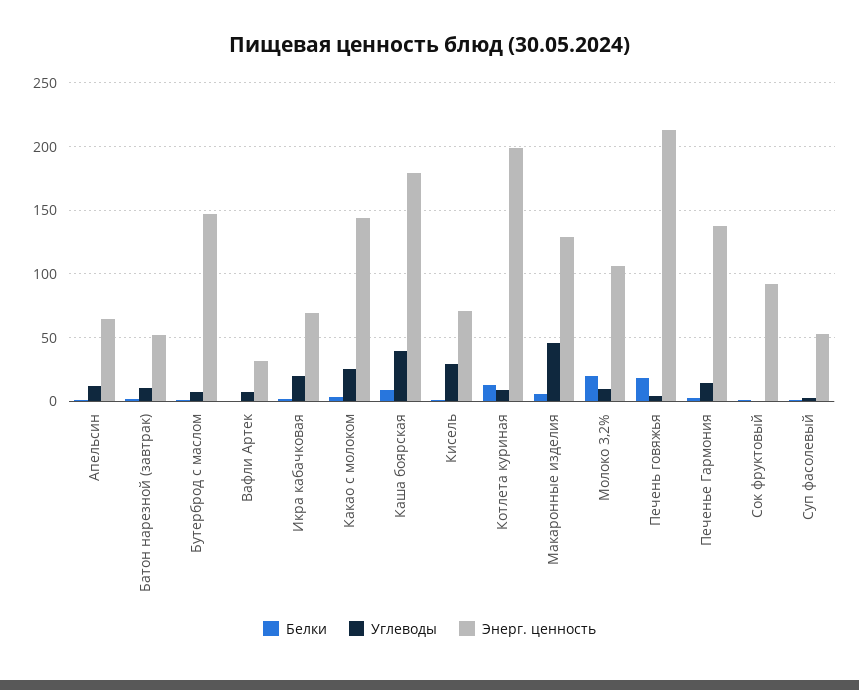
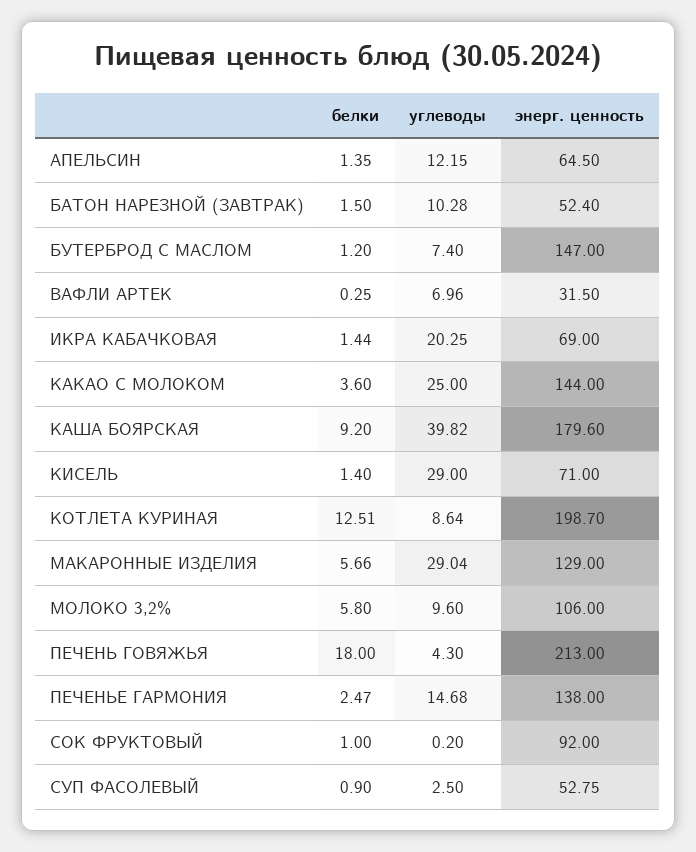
  {
    "Белки": {
      "Апельсин": 1.35,
      "Батон нарезной (завтрак)": 1.5,
      "Бутерброд с маслом": 1.2,
      "Вафли Артек": 0.25,
      "Икра кабачковая": 1.44,
      "Какао с молоком": 3.6,
      "Каша боярская": 9.2,
      "Кисель": 1.4,
      "Котлета куриная": 12.51,
      "Макаронные изделия": 5.66,
-     "Молоко 3,2%": 20,
+     "Молоко 3,2%": 5.8,
      "Печень говяжья": 18,
      "Печенье Гармония": 2.47,
      "Сок фруктовый": 1,
      "Суп фасолевый": 0.9
    },
    "Углеводы": {
      "Апельсин": 12.15,
      "Батон нарезной (завтрак)": 10.28,
      "Бутерброд с маслом": 7.4,
      "Вафли Артек": 6.96,
      "Икра кабачковая": 20.25,
      "Какао с молоком": 25,
      "Каша боярская": 39.82,
      "Кисель": 29,
      "Котлета куриная": 8.64,
-     "Макаронные изделия": 45,
+     "Макаронные изделия": 29.04,
      "Молоко 3,2%": 9.6,
      "Печень говяжья": 4.3,
      "Печенье Гармония": 14.68,
      "Сок фруктовый": 0.2,
      "Суп фасолевый": 2.5
    },
    "Энерг. ценность": {
      "Апельсин": 64.5,
      "Батон нарезной (завтрак)": 52.4,
      "Бутерброд с маслом": 147,
      "Вафли Артек": 31.5,
      "Икра кабачковая": 69,
      "Какао с молоком": 144,
      "Каша боярская": 179.6,
      "Кисель": 71,
      "Котлета куриная": 198.7,
      "Макаронные изделия": 129,
      "Молоко 3,2%": 106,
      "Печень говяжья": 213,
      "Печенье Гармония": 138,
      "Сок фруктовый": 92,
      "Суп фасолевый": 52.75
    }
  }

